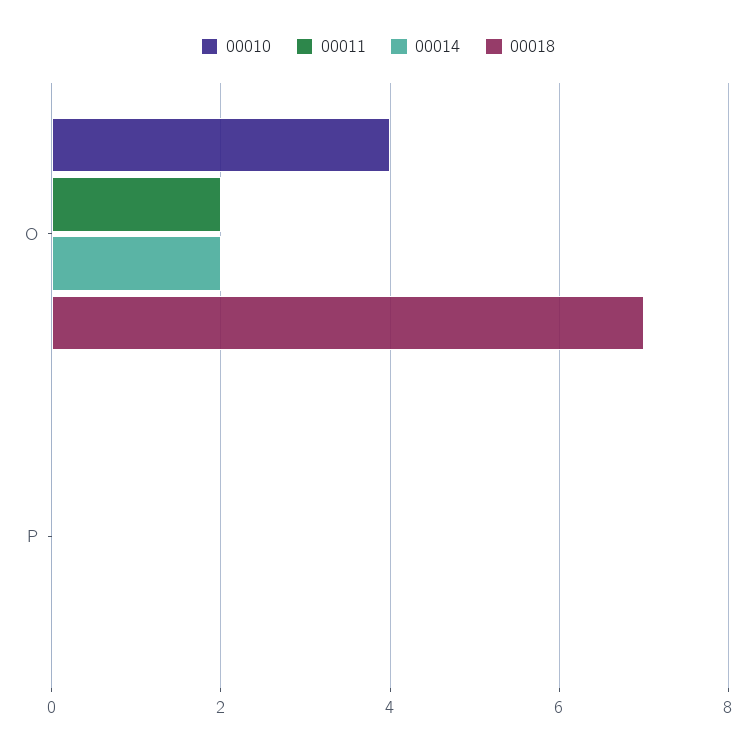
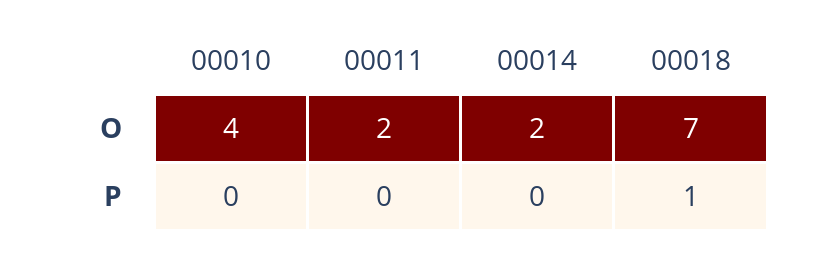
  {
    "00010": {
      "O": 4,
      "P": 0
    },
    "00011": {
      "O": 2,
      "P": 0
    },
    "00014": {
      "O": 2,
      "P": 0
    },
    "00018": {
      "O": 7,
-     "P": 0
+     "P": 1
    }
  }

